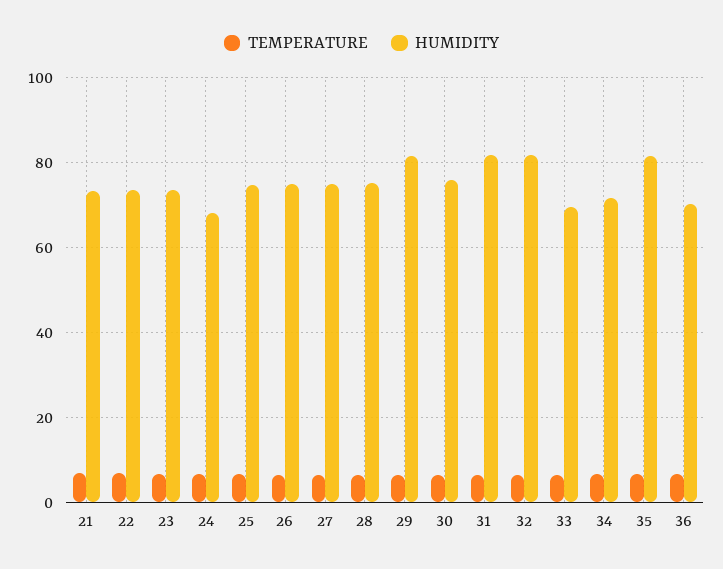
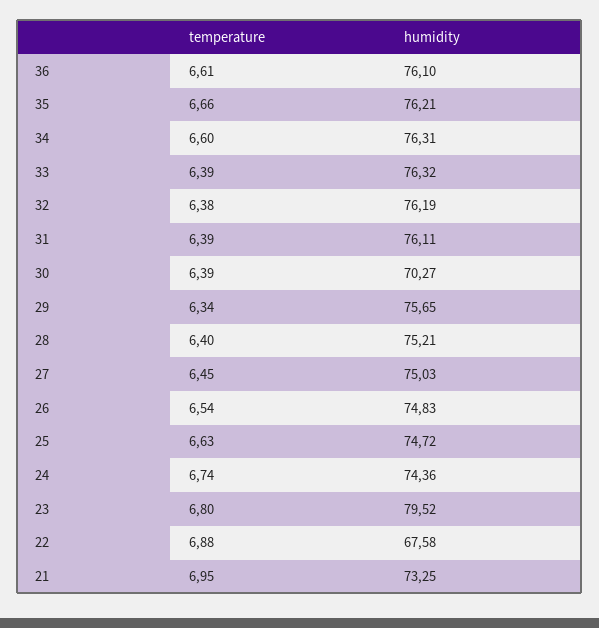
  {
    "TEMPERATURE": {
      "21": 6.95,
      "22": 6.88,
      "23": 6.8,
      "24": 6.74,
      "25": 6.63,
      "26": 6.54,
      "27": 6.45,
      "28": 6.4,
      "29": 6.34,
      "30": 6.39,
      "31": 6.39,
      "32": 6.38,
      "33": 6.39,
      "34": 6.6,
      "35": 6.66,
      "36": 6.61
    },
    "HUMIDITY": {
      "21": 73.25,
-     "22": 74,
+     "22": 67.58,
-     "23": 74,
+     "23": 79.52,
-     "24": 68,
+     "24": 74.36,
      "25": 74.72,
      "26": 74.83,
      "27": 75.03,
      "28": 75.21,
-     "29": 82,
+     "29": 75.65,
-     "30": 76,
+     "30": 70.27,
-     "31": 82,
+     "31": 76.11,
-     "32": 82,
+     "32": 76.19,
-     "33": 70,
+     "33": 76.32,
-     "34": 72,
+     "34": 76.31,
-     "35": 82,
+     "35": 76.21,
-     "36": 70
+     "36": 76.1
    }
  }

